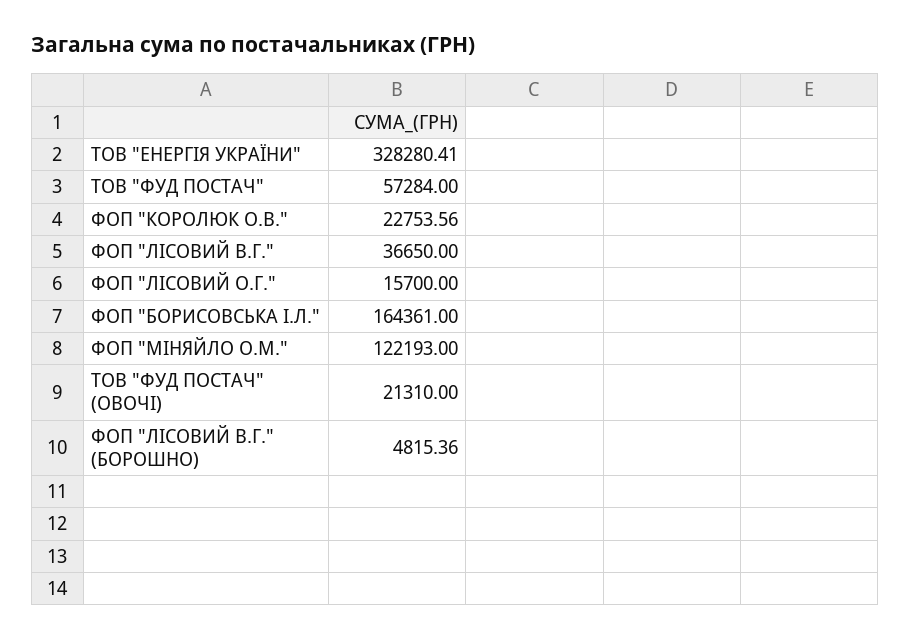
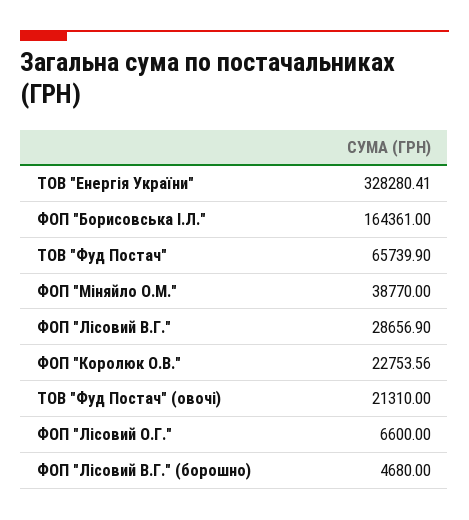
  {
    "ТОВ \"ЕНЕРГІЯ УКРАЇНИ\"": 328280.41,
-   "ТОВ \"ФУД ПОСТАЧ\"": 57284,
+   "ТОВ \"ФУД ПОСТАЧ\"": 65739.9,
    "ФОП \"КОРОЛЮК О.В.\"": 22753.56,
-   "ФОП \"ЛІСОВИЙ В.Г.\"": 36650,
+   "ФОП \"ЛІСОВИЙ В.Г.\"": 28656.9,
-   "ФОП \"ЛІСОВИЙ О.Г.\"": 15700,
+   "ФОП \"ЛІСОВИЙ О.Г.\"": 6600,
    "ФОП \"БОРИСОВСЬКА І.Л.\"": 164361,
-   "ФОП \"МІНЯЙЛО О.М.\"": 122193,
+   "ФОП \"МІНЯЙЛО О.М.\"": 38770,
    "ТОВ \"ФУД ПОСТАЧ\" (ОВОЧІ)": 21310,
-   "ФОП \"ЛІСОВИЙ В.Г.\" (БОРОШНО)": 4815.36
+   "ФОП \"ЛІСОВИЙ В.Г.\" (БОРОШНО)": 4680
  }

